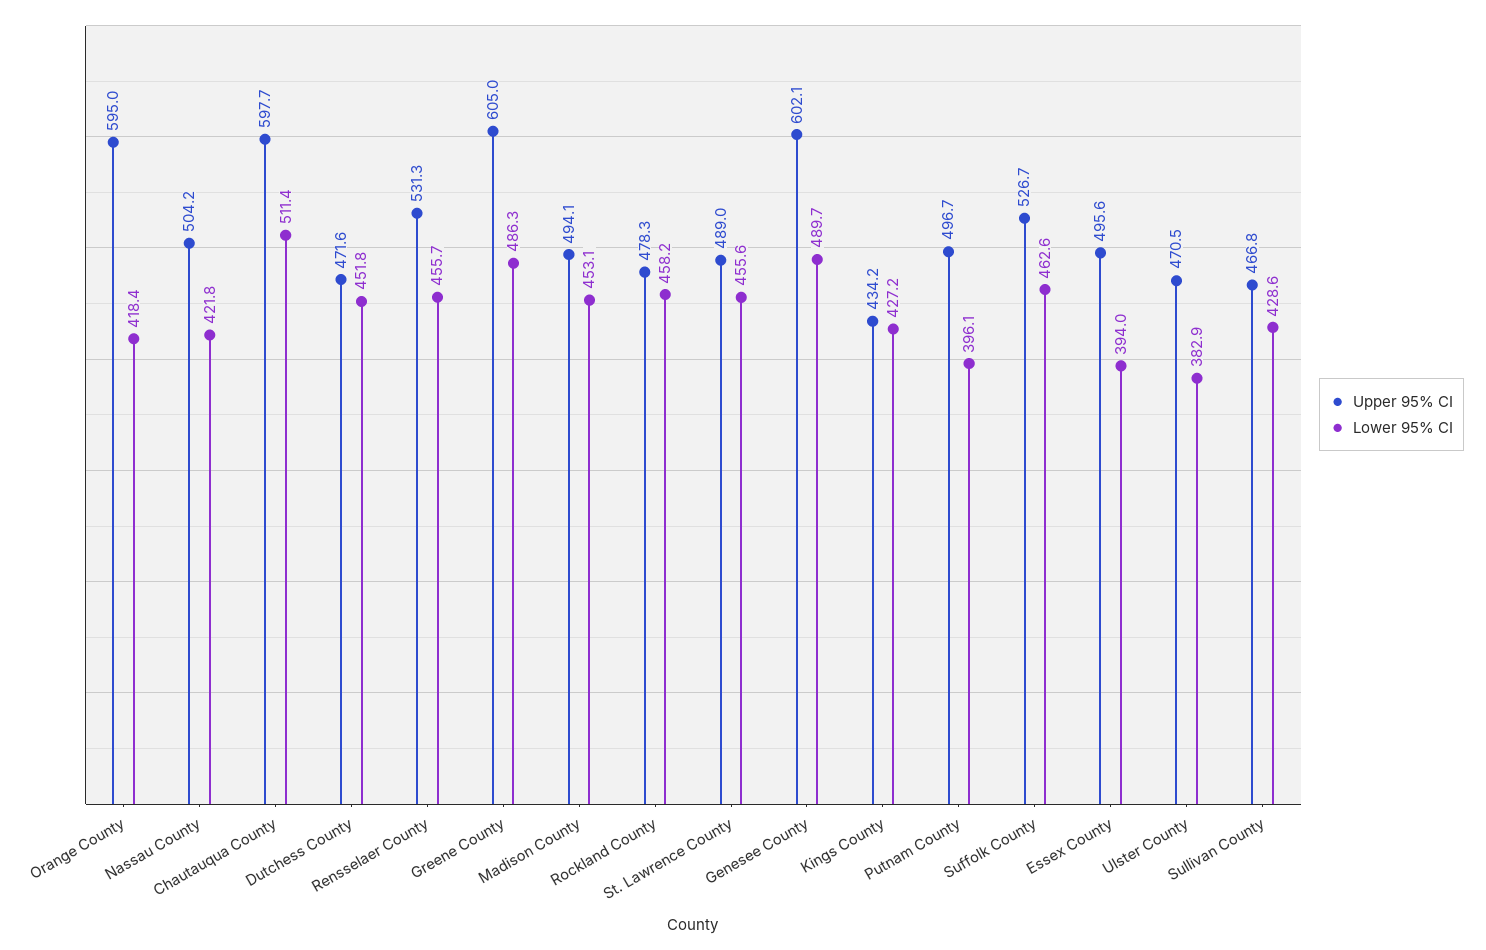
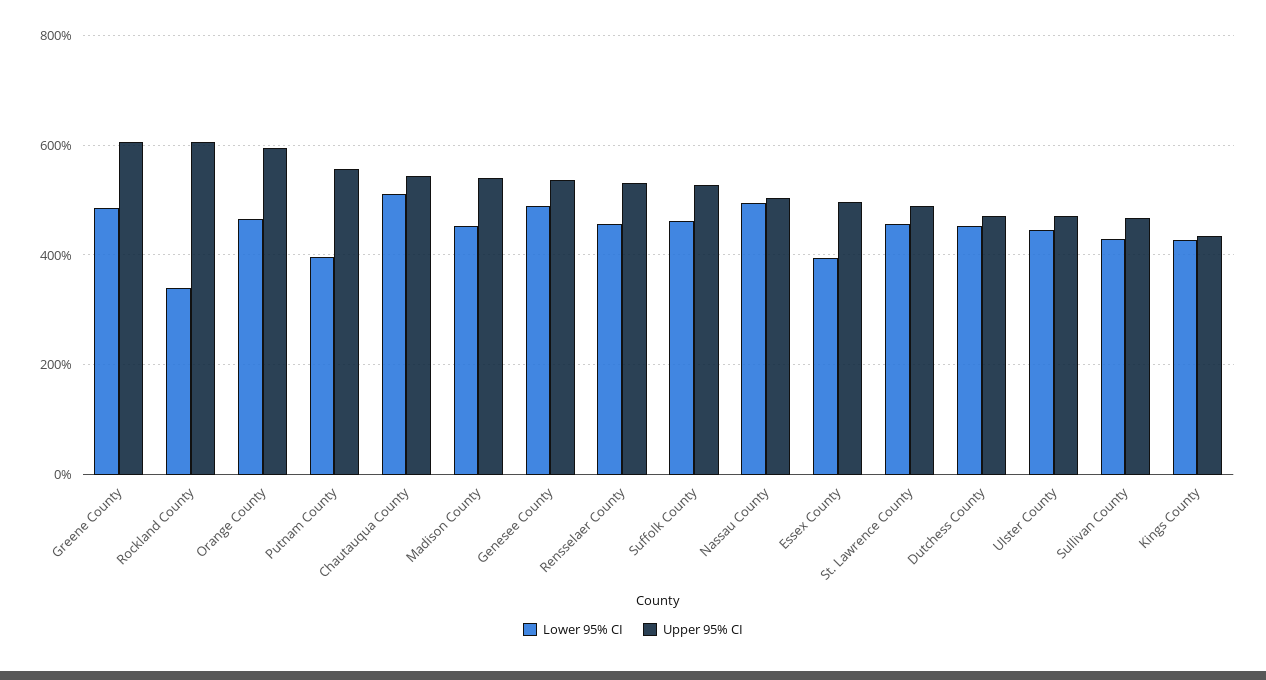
  {
    "Upper 95% CI": {
      "Orange County": 595,
      "Nassau County": 504.2,
-     "Chautauqua County": 597.7,
+     "Chautauqua County": 540,
      "Dutchess County": 471.6,
      "Rensselaer County": 531.3,
      "Greene County": 605,
-     "Madison County": 494.1,
+     "Madison County": 540,
-     "Rockland County": 478.3,
+     "Rockland County": 600,
      "St. Lawrence County": 489,
-     "Genesee County": 602.1,
+     "Genesee County": 540,
      "Kings County": 434.2,
-     "Putnam County": 496.7,
+     "Putnam County": 560,
      "Suffolk County": 526.7,
      "Essex County": 495.6,
      "Ulster County": 470.5,
      "Sullivan County": 466.8
    },
    "Lower 95% CI": {
-     "Orange County": 418.4,
+     "Orange County": 460,
-     "Nassau County": 421.8,
+     "Nassau County": 500,
      "Chautauqua County": 511.4,
      "Dutchess County": 451.8,
      "Rensselaer County": 455.7,
      "Greene County": 486.3,
      "Madison County": 453.1,
-     "Rockland County": 458.2,
+     "Rockland County": 340,
      "St. Lawrence County": 455.6,
      "Genesee County": 489.7,
      "Kings County": 427.2,
      "Putnam County": 396.1,
      "Suffolk County": 462.6,
      "Essex County": 394,
-     "Ulster County": 382.9,
+     "Ulster County": 440,
      "Sullivan County": 428.6
    }
  }

